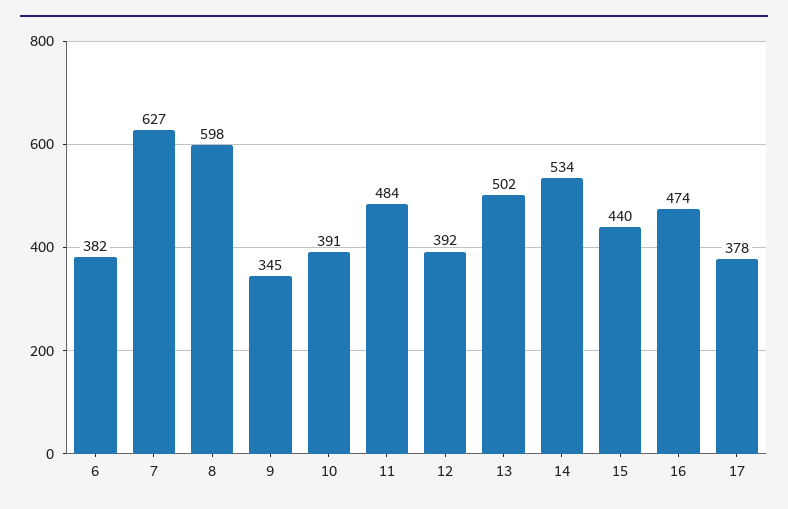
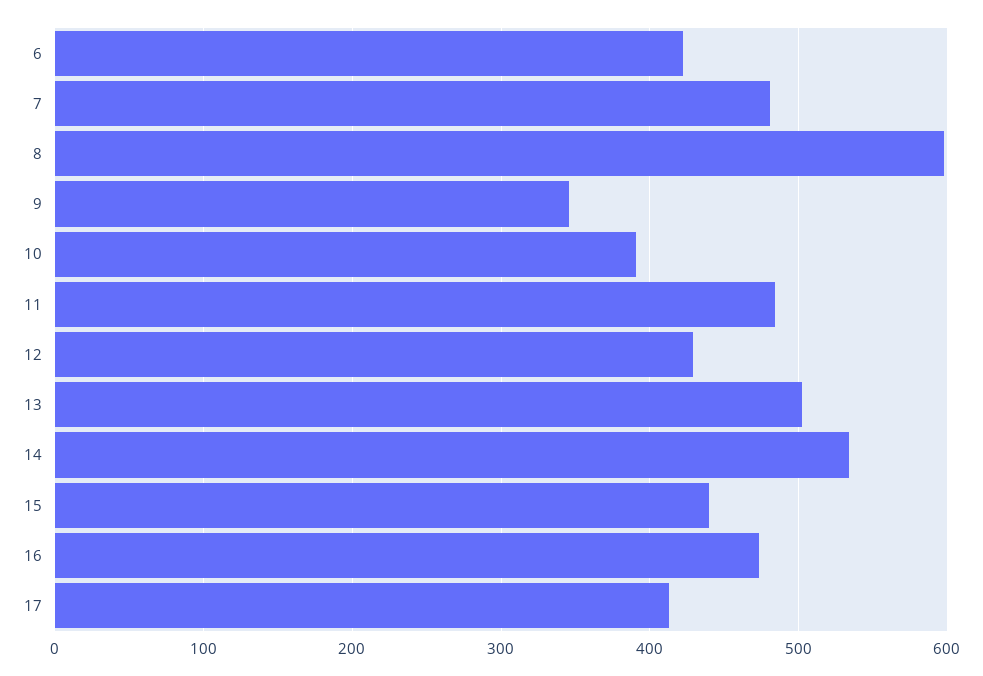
  {
-   "6": 382,
+   "6": 420,
-   "7": 627,
+   "7": 480,
    "8": 598,
    "9": 345,
    "10": 391,
    "11": 484,
-   "12": 392,
+   "12": 430,
    "13": 502,
    "14": 534,
    "15": 440,
    "16": 474,
-   "17": 378
+   "17": 410
  }

